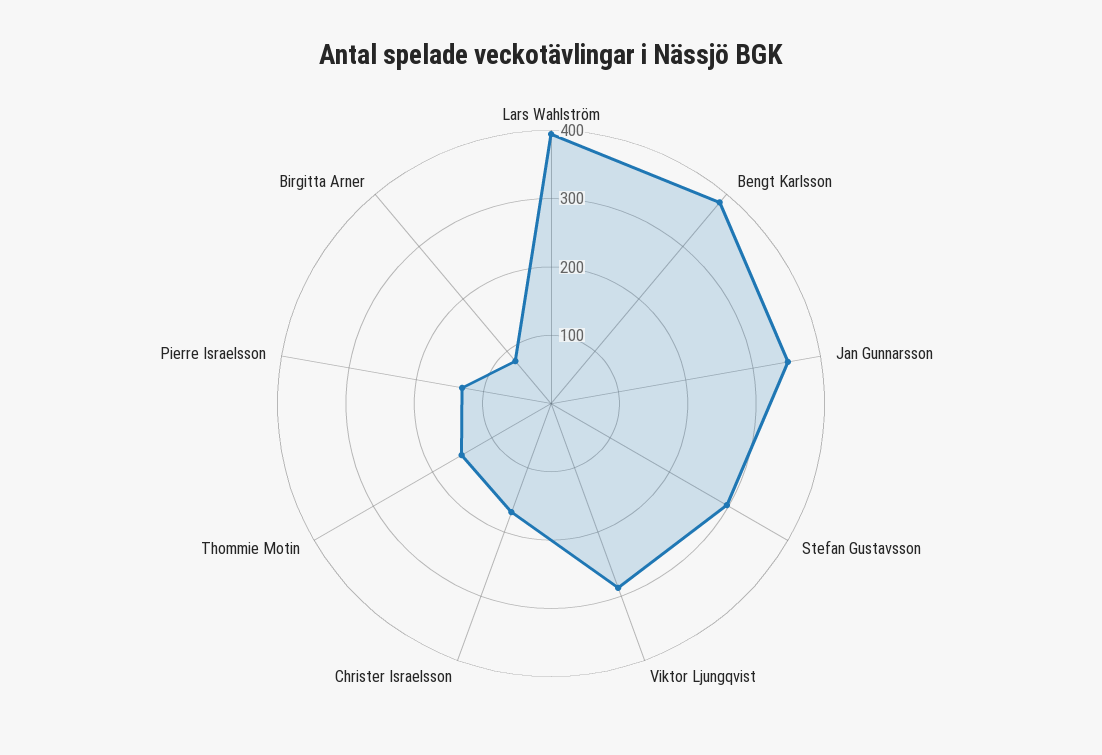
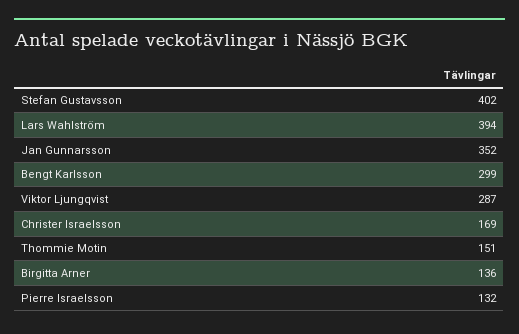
  {
    "Lars Wahlström": 394,
-   "Bengt Karlsson": 380,
+   "Bengt Karlsson": 299,
    "Jan Gunnarsson": 352,
-   "Stefan Gustavsson": 300,
+   "Stefan Gustavsson": 402,
    "Viktor Ljungqvist": 287,
    "Christer Israelsson": 169,
    "Thommie Motin": 151,
    "Pierre Israelsson": 132,
-   "Birgitta Arner": 80
+   "Birgitta Arner": 136
  }

